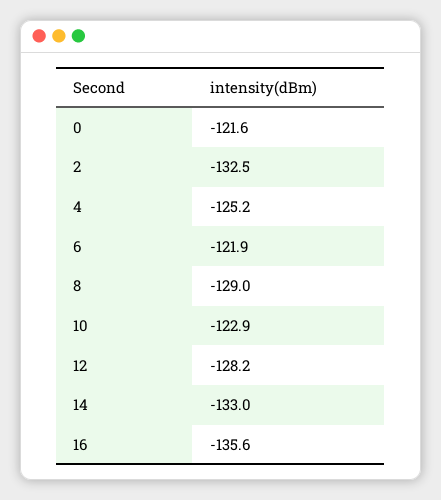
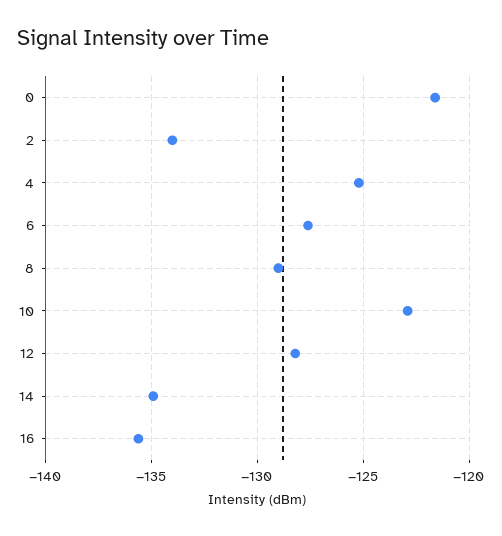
  {
    "0": -121.6,
-   "2": -132.5,
+   "2": -134,
    "4": -125.2,
-   "6": -121.9,
+   "6": -127.5,
    "8": -129,
    "10": -122.9,
    "12": -128.2,
-   "14": -133,
+   "14": -135,
    "16": -135.6
  }

